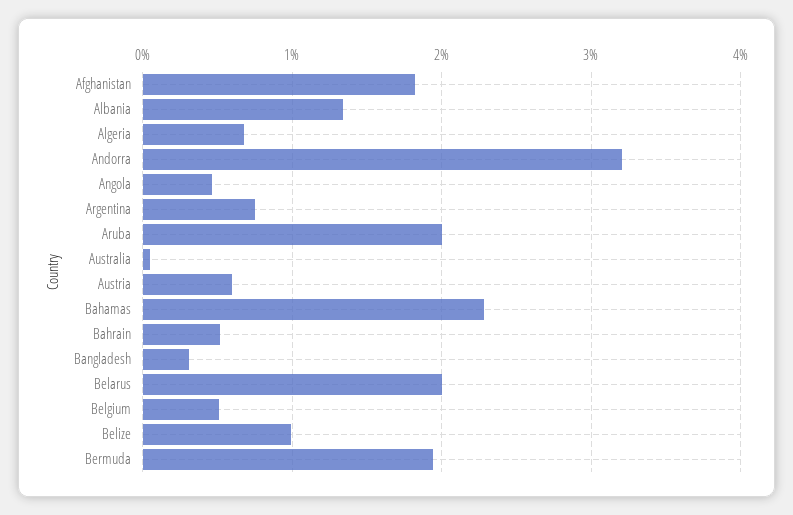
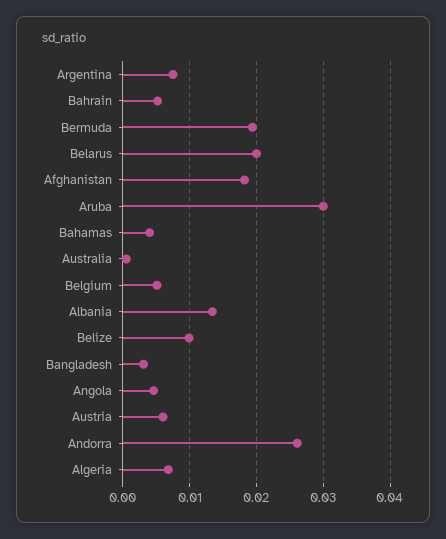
  {
    "Afghanistan": 0.018,
    "Albania": 0.013,
    "Algeria": 0.007,
-   "Andorra": 0.032,
+   "Andorra": 0.026,
    "Angola": 0.005,
    "Argentina": 0.008,
-   "Aruba": 0.02,
+   "Aruba": 0.03,
    "Australia": 0.001,
    "Austria": 0.006,
-   "Bahamas": 0.023,
+   "Bahamas": 0.004,
    "Bahrain": 0.005,
    "Bangladesh": 0.003,
    "Belarus": 0.02,
    "Belgium": 0.005,
    "Belize": 0.01,
    "Bermuda": 0.019
  }

